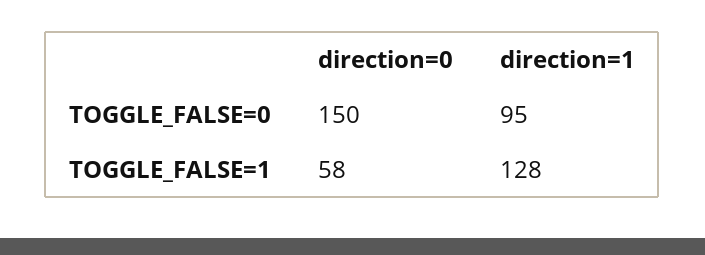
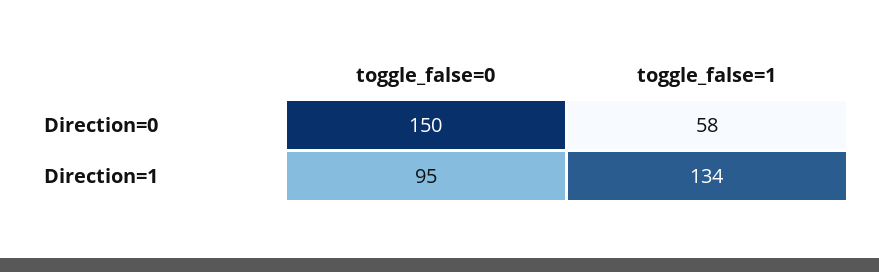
  {
    "direction=0": {
      "TOGGLE_FALSE=0": 150,
      "TOGGLE_FALSE=1": 58
    },
    "direction=1": {
      "TOGGLE_FALSE=0": 95,
-     "TOGGLE_FALSE=1": 128
+     "TOGGLE_FALSE=1": 134
    }
  }

